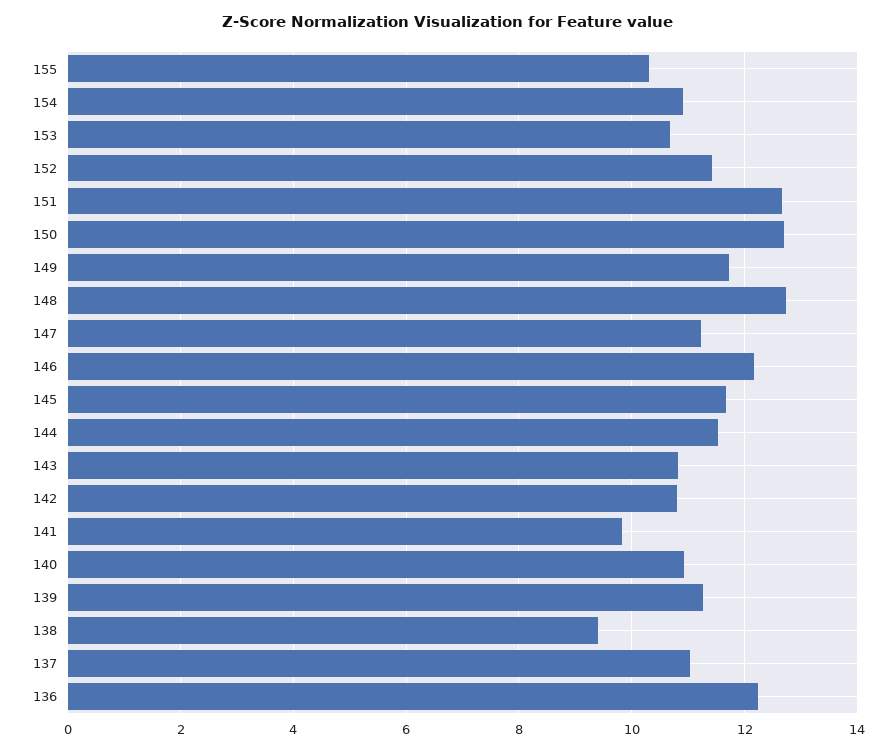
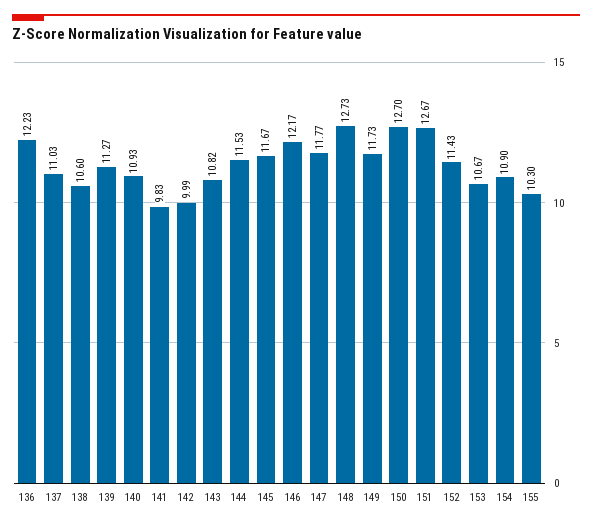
  {
    "155": 10.3,
    "154": 10.9,
    "153": 10.67,
    "152": 11.43,
    "151": 12.67,
    "150": 12.7,
    "149": 11.73,
    "148": 12.73,
-   "147": 11.2,
+   "147": 11.77,
    "146": 12.17,
    "145": 11.67,
    "144": 11.53,
    "143": 10.82,
-   "142": 10.8,
+   "142": 9.99,
    "141": 9.83,
    "140": 10.93,
    "139": 11.27,
-   "138": 9.4,
+   "138": 10.6,
    "137": 11.03,
    "136": 12.23
  }

